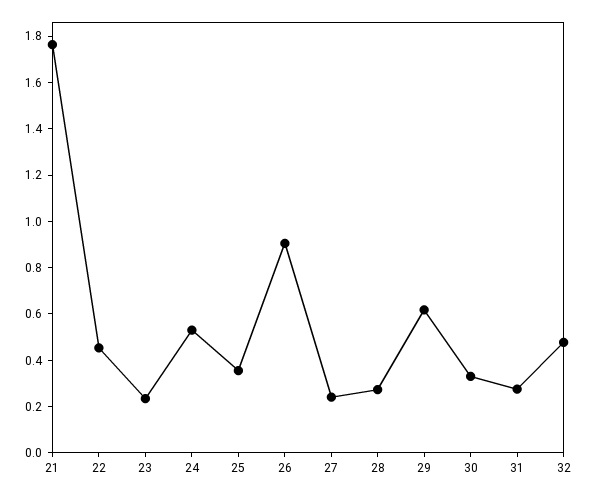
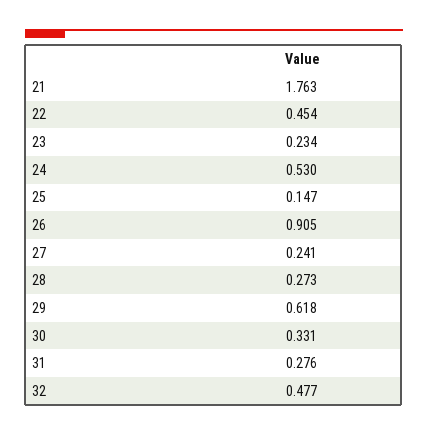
  {
    "21": 1.763,
    "22": 0.454,
    "23": 0.234,
    "24": 0.53,
-   "25": 0.35,
+   "25": 0.147,
    "26": 0.905,
    "27": 0.241,
    "28": 0.273,
    "29": 0.618,
    "30": 0.331,
    "31": 0.276,
    "32": 0.477
  }

